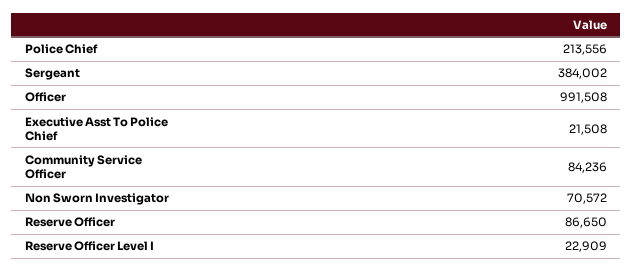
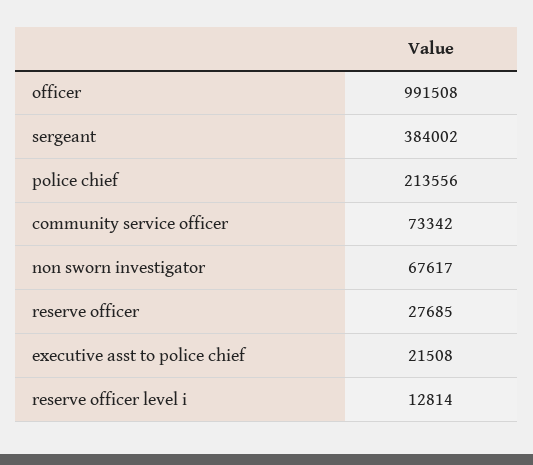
  {
    "Police Chief": 213556,
    "Sergeant": 384002,
    "Officer": 991508,
    "Executive Asst To Police Chief": 21508,
-   "Community Service Officer": 84236,
+   "Community Service Officer": 73342,
-   "Non Sworn Investigator": 70572,
+   "Non Sworn Investigator": 67617,
-   "Reserve Officer": 86650,
+   "Reserve Officer": 27685,
-   "Reserve Officer Level I": 22909
+   "Reserve Officer Level I": 12814
  }

